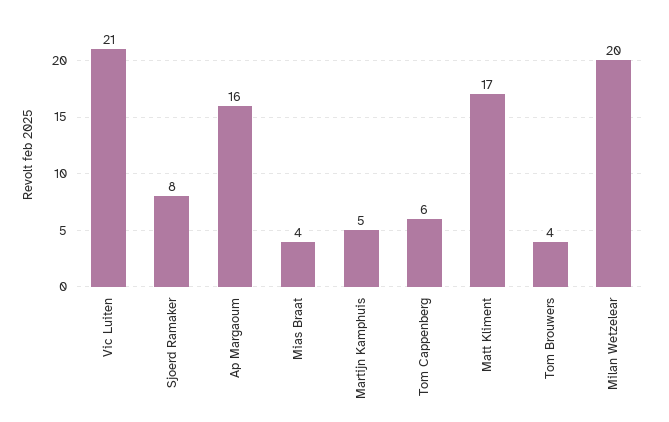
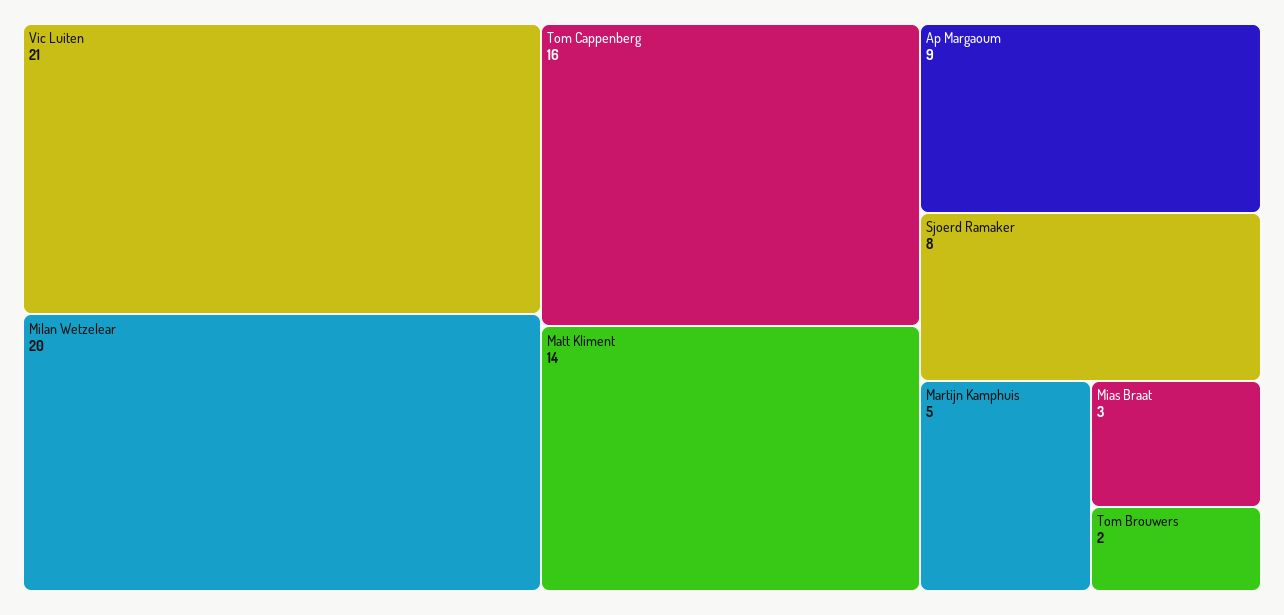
  {
    "Vic Luiten": 21,
    "Sjoerd Ramaker": 8,
-   "Ap Margaoum": 16,
+   "Ap Margaoum": 9,
-   "Mias Braat": 4,
+   "Mias Braat": 3,
    "Martijn Kamphuis": 5,
-   "Tom Cappenberg": 6,
+   "Tom Cappenberg": 16,
-   "Matt Kliment": 17,
+   "Matt Kliment": 14,
-   "Tom Brouwers": 4,
+   "Tom Brouwers": 2,
    "Milan Wetzelear": 20
  }

